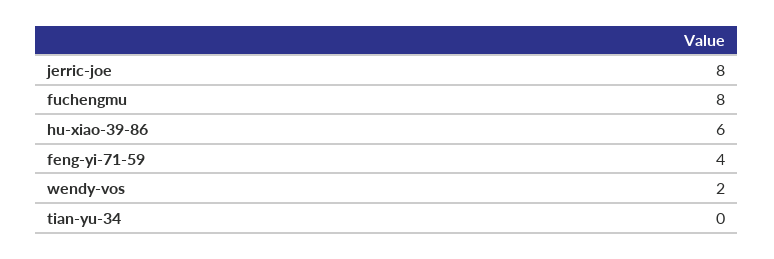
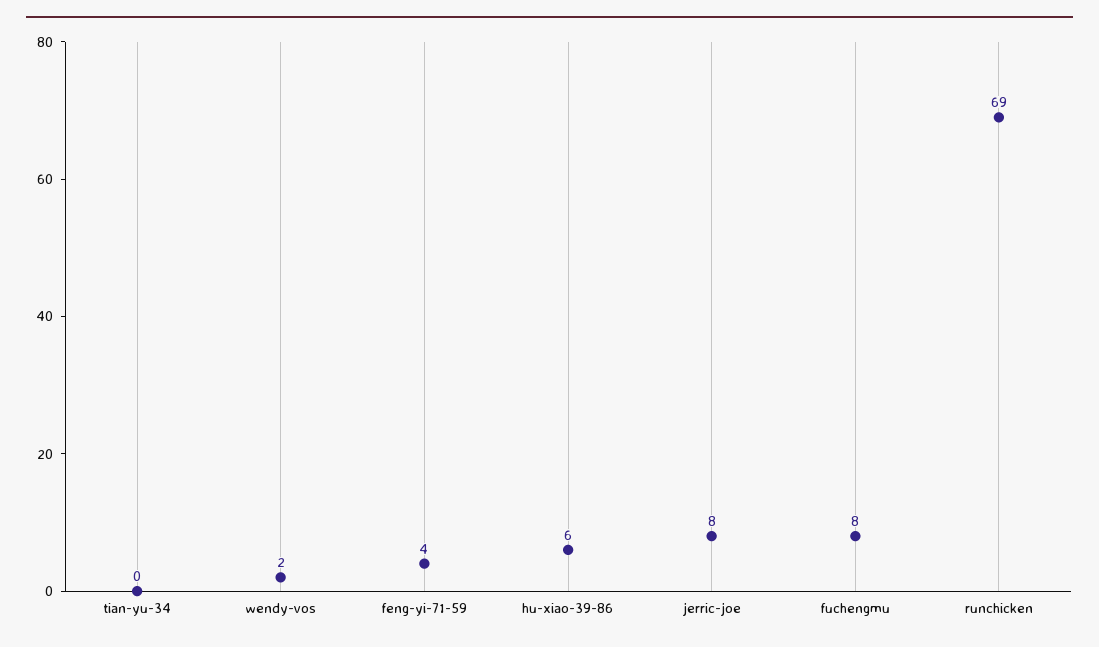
  {
    "jerric-joe": 8,
    "fuchengmu": 8,
    "hu-xiao-39-86": 6,
    "feng-yi-71-59": 4,
    "wendy-vos": 2,
-   "tian-yu-34": 0
+   "tian-yu-34": 0,
+   "runchicken": 69
  }

